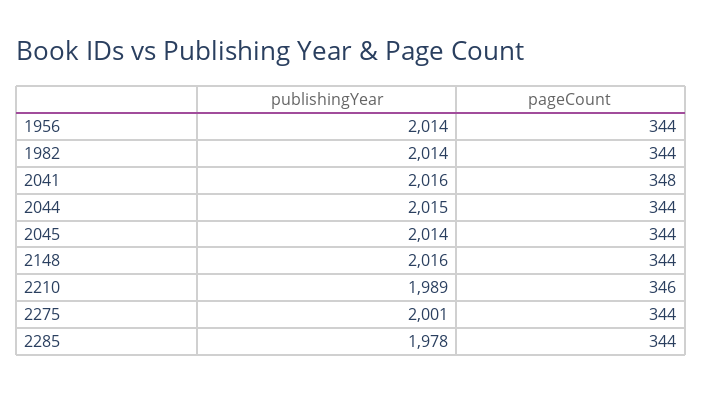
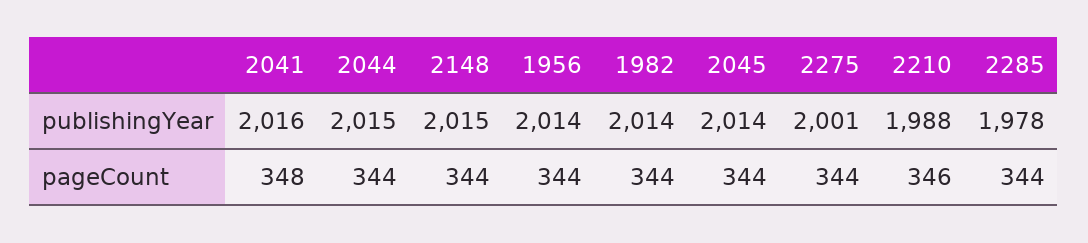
  {
    "publishingYear": {
      "1956": 2014,
      "1982": 2014,
      "2041": 2016,
      "2044": 2015,
      "2045": 2014,
-     "2148": 2016,
+     "2148": 2015,
-     "2210": 1989,
+     "2210": 1988,
      "2275": 2001,
      "2285": 1978
    },
    "pageCount": {
      "1956": 344,
      "1982": 344,
      "2041": 348,
      "2044": 344,
      "2045": 344,
      "2148": 344,
      "2210": 346,
      "2275": 344,
      "2285": 344
    }
  }

